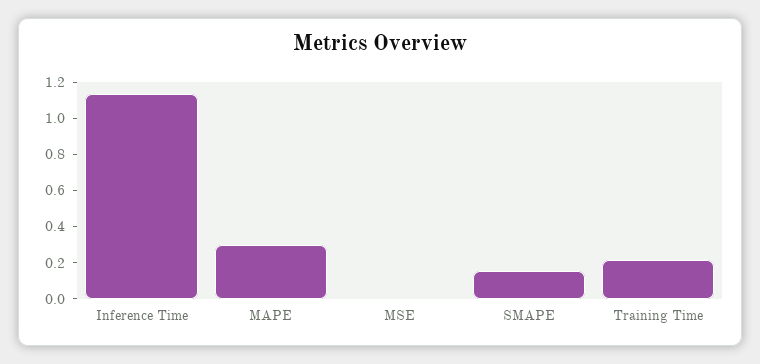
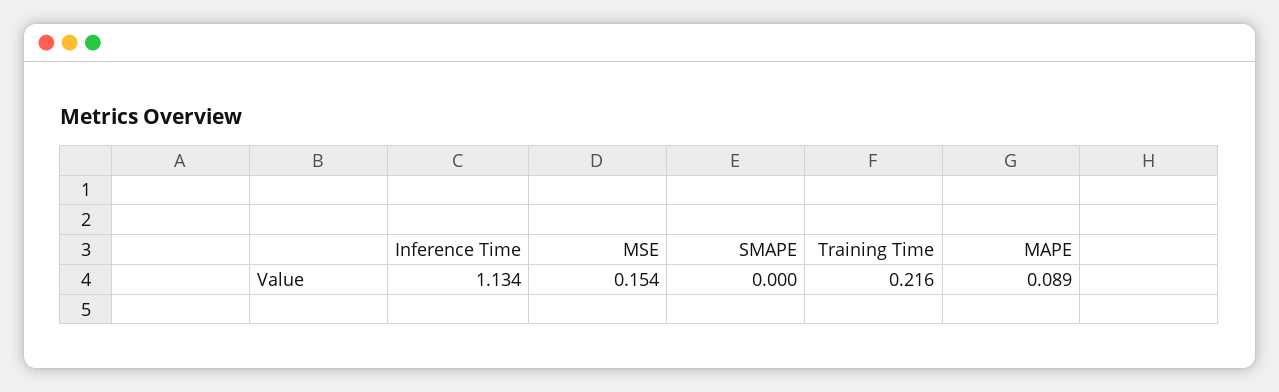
  {
    "Inference Time": 1.134,
-   "MAPE": 0.3,
+   "MAPE": 0.089,
-   "MSE": 0,
+   "MSE": 0.154,
-   "SMAPE": 0.15,
+   "SMAPE": 0,
    "Training Time": 0.216
  }

